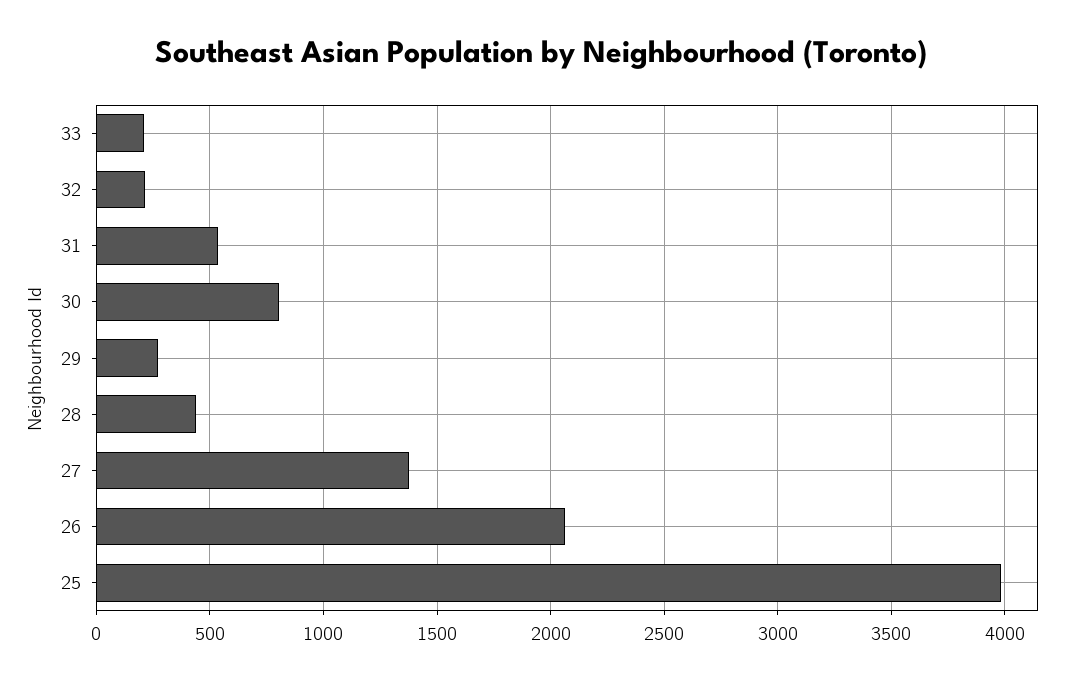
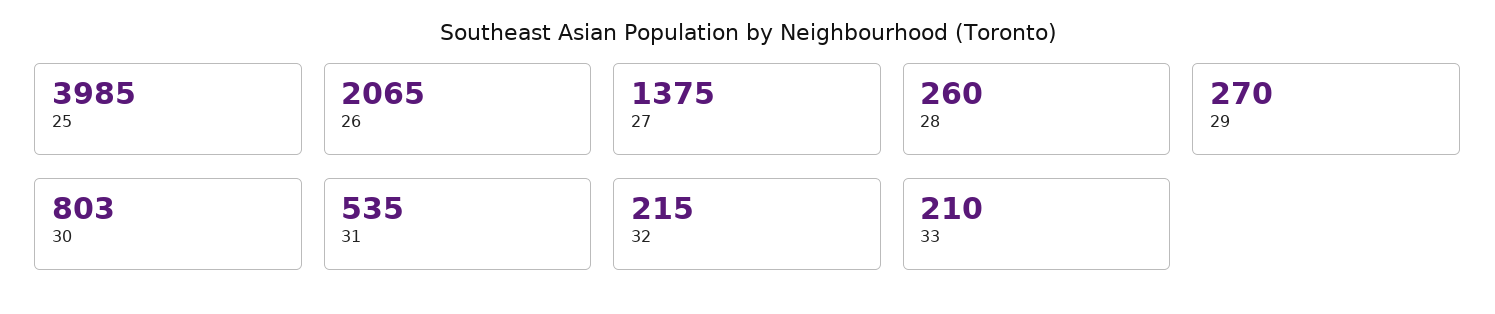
  {
    "33": 210,
    "32": 215,
    "31": 535,
    "30": 803,
    "29": 270,
-   "28": 450,
+   "28": 260,
    "27": 1375,
    "26": 2065,
    "25": 3985
  }

